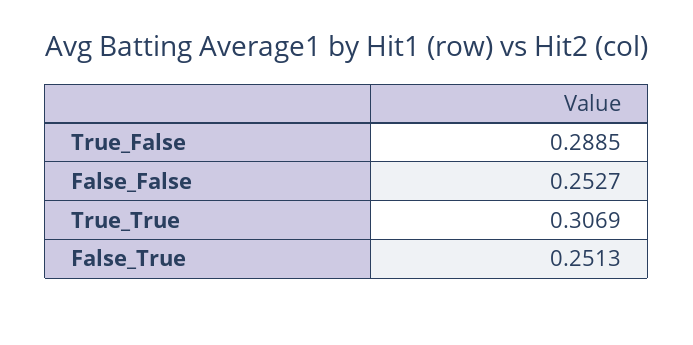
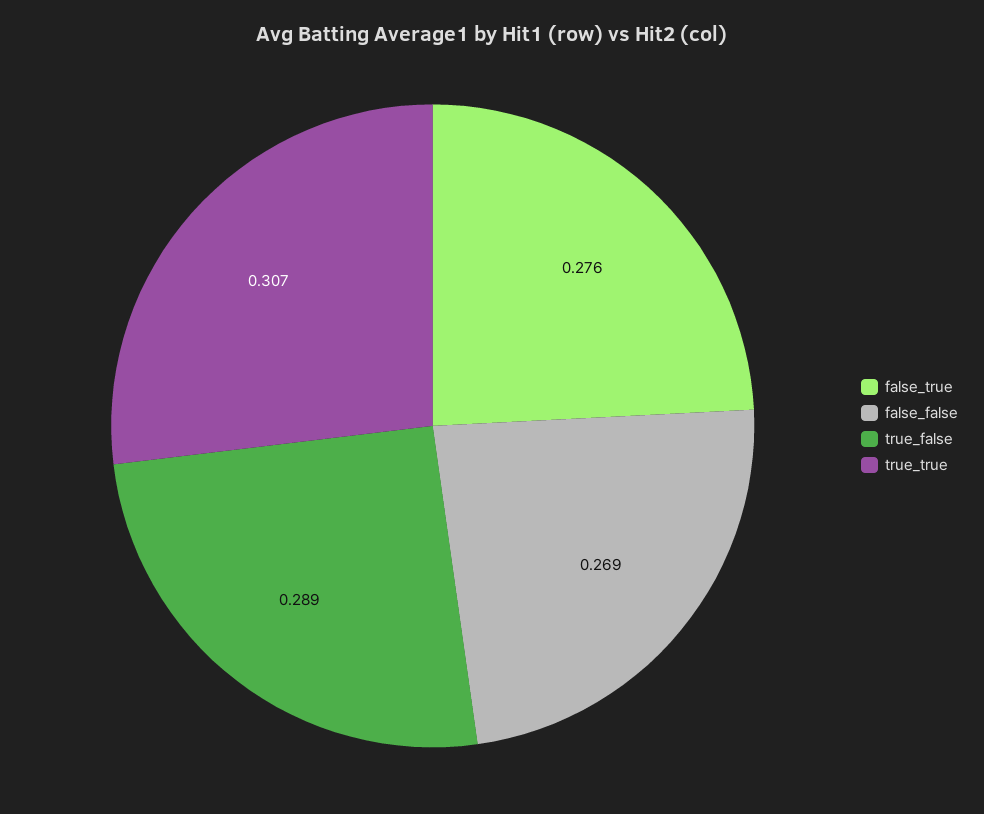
  {
    "True_False": 0.2885,
-   "False_False": 0.2527,
+   "False_False": 0.269,
    "True_True": 0.3069,
-   "False_True": 0.2513
+   "False_True": 0.276
  }

